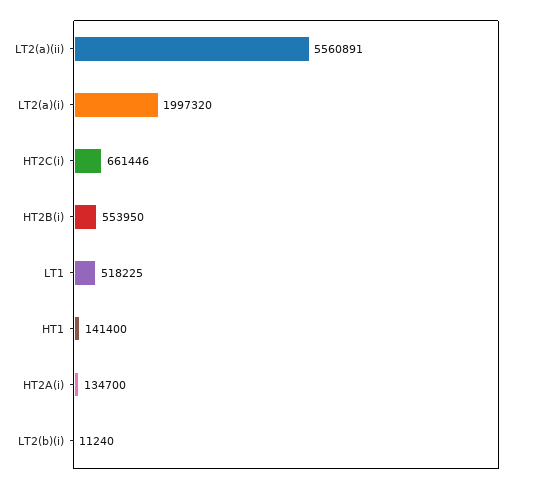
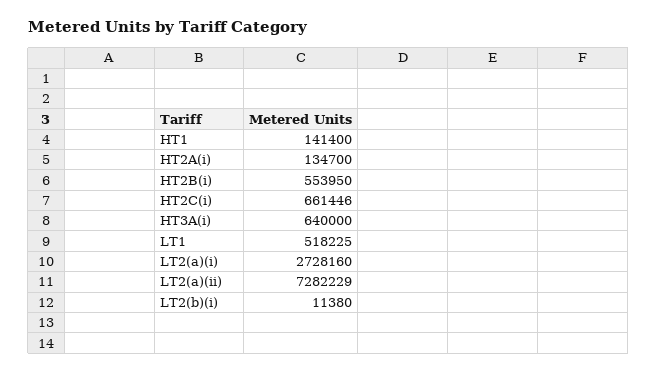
  {
-   "LT2(a)(ii)": 5560891,
+   "LT2(a)(ii)": 7282229,
-   "LT2(a)(i)": 1997320,
+   "LT2(a)(i)": 2728160,
    "HT2C(i)": 661446,
    "HT2B(i)": 553950,
    "LT1": 518225,
    "HT1": 141400,
    "HT2A(i)": 134700,
-   "LT2(b)(i)": 11240
+   "LT2(b)(i)": 11380,
+   "HT3A(i)": 640000
  }

